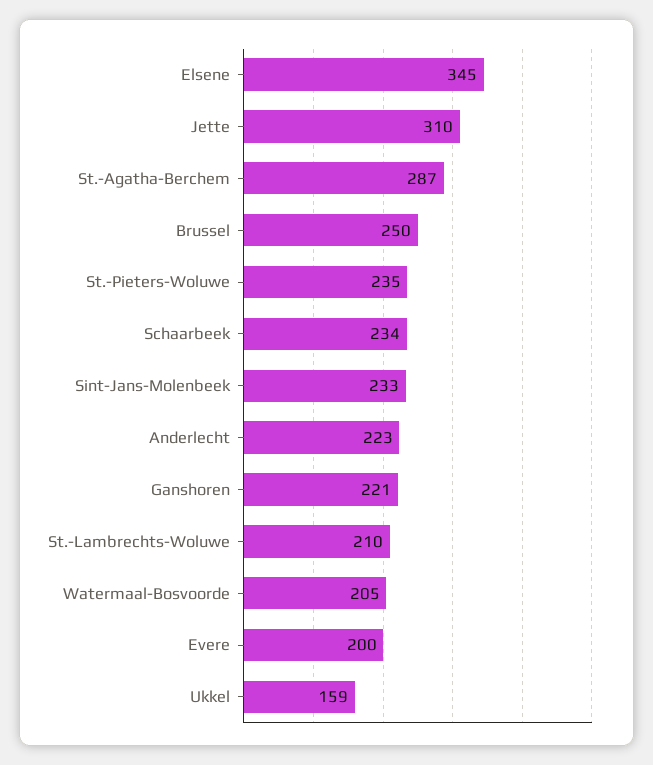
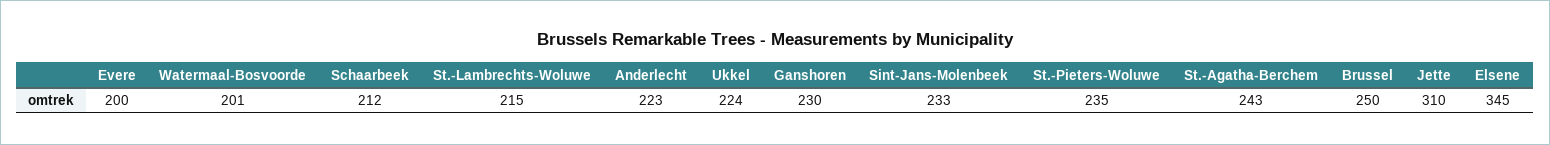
  {
    "Elsene": 345,
    "Jette": 310,
-   "St.-Agatha-Berchem": 287,
+   "St.-Agatha-Berchem": 243,
    "Brussel": 250,
    "St.-Pieters-Woluwe": 235,
-   "Schaarbeek": 234,
+   "Schaarbeek": 212,
    "Sint-Jans-Molenbeek": 233,
    "Anderlecht": 223,
-   "Ganshoren": 221,
+   "Ganshoren": 230,
-   "St.-Lambrechts-Woluwe": 210,
+   "St.-Lambrechts-Woluwe": 215,
-   "Watermaal-Bosvoorde": 205,
+   "Watermaal-Bosvoorde": 201,
    "Evere": 200,
-   "Ukkel": 159
+   "Ukkel": 224
  }

